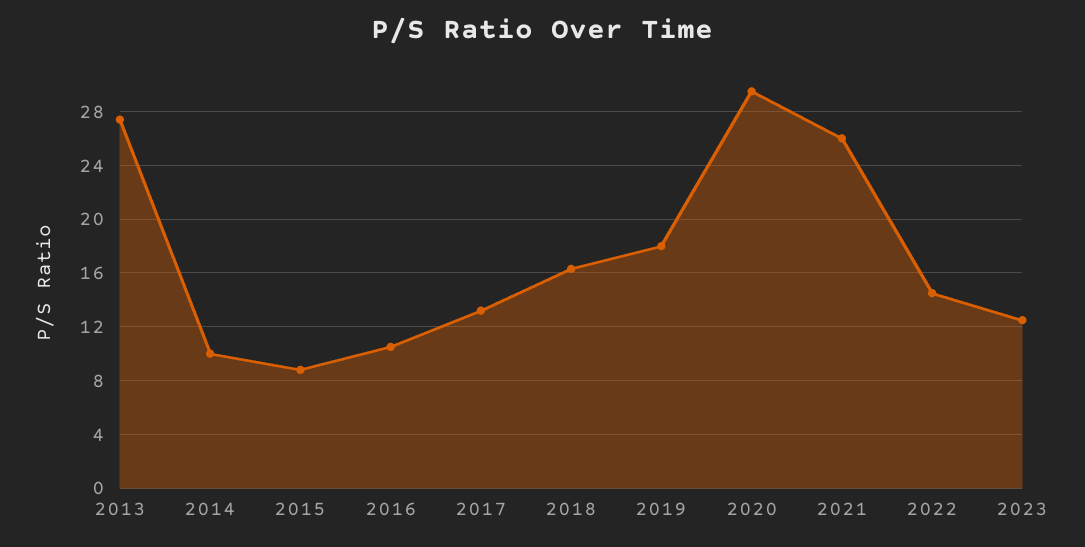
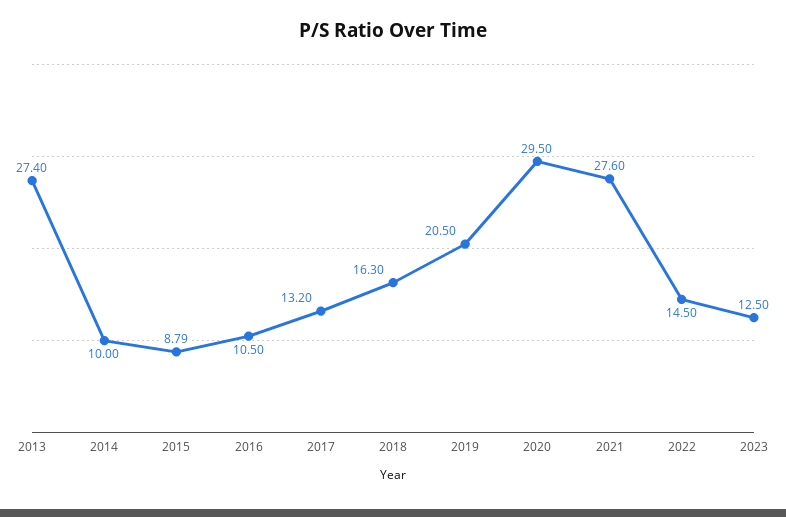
  {
    "2013": 27.4,
    "2014": 10,
    "2015": 8.79,
    "2016": 10.5,
    "2017": 13.2,
    "2018": 16.3,
-   "2019": 18,
+   "2019": 20.5,
    "2020": 29.5,
-   "2021": 26,
+   "2021": 27.6,
    "2022": 14.5,
    "2023": 12.5
  }

